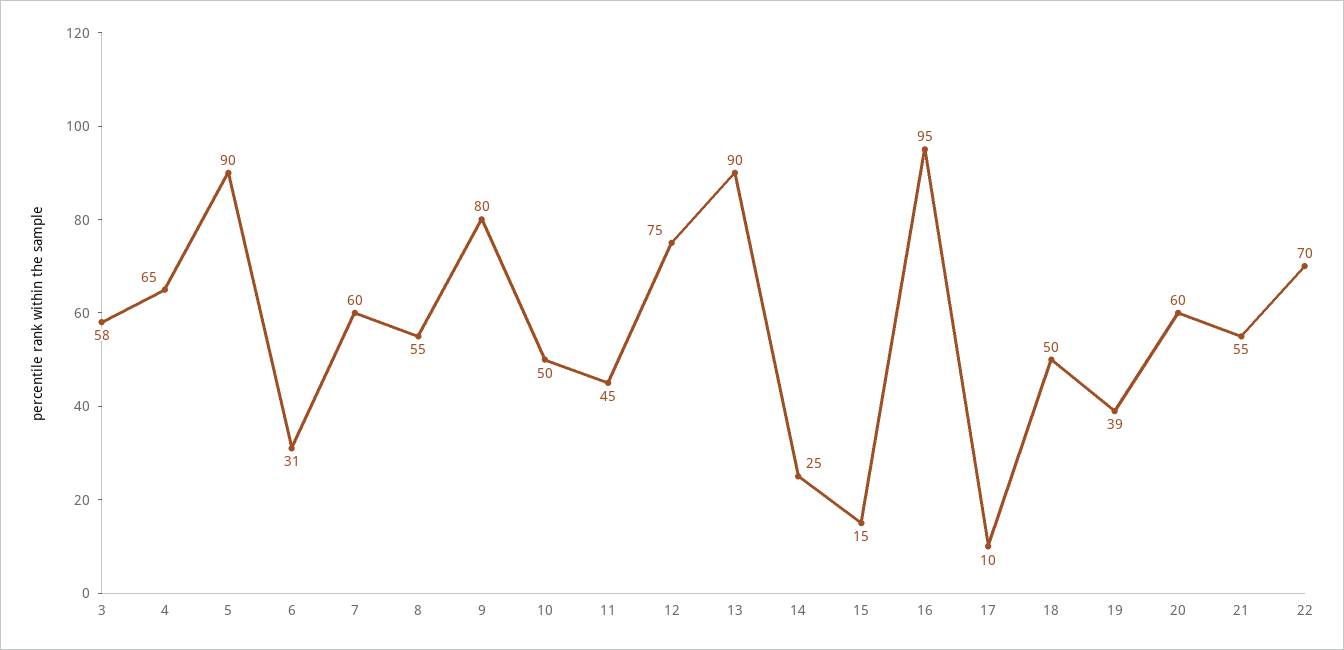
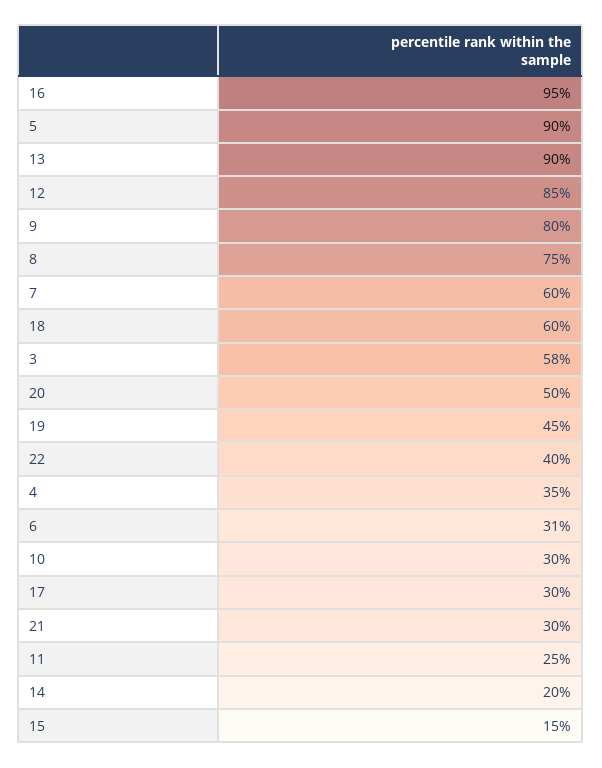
  {
    "3": 58,
-   "4": 65,
+   "4": 35,
    "5": 90,
    "6": 31,
    "7": 60,
-   "8": 55,
+   "8": 75,
    "9": 80,
-   "10": 50,
+   "10": 30,
-   "11": 45,
+   "11": 25,
-   "12": 75,
+   "12": 85,
    "13": 90,
-   "14": 25,
+   "14": 20,
    "15": 15,
    "16": 95,
-   "17": 10,
+   "17": 30,
-   "18": 50,
+   "18": 60,
-   "19": 39,
+   "19": 45,
-   "20": 60,
+   "20": 50,
-   "21": 55,
+   "21": 30,
-   "22": 70
+   "22": 40
  }

